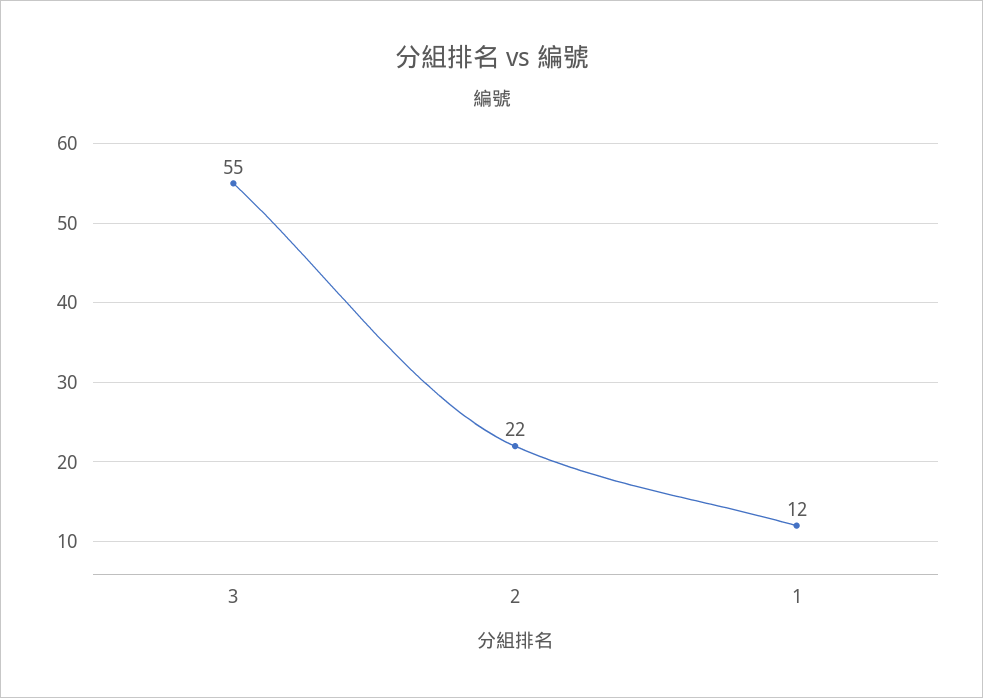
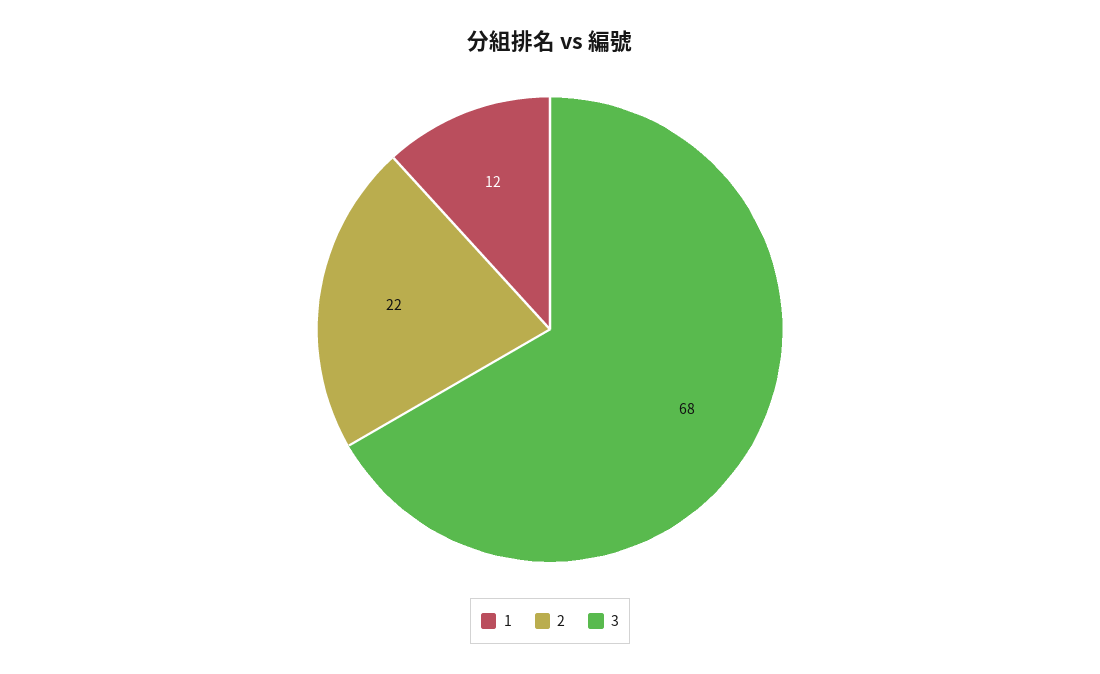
  {
-   "3": 55,
+   "3": 68,
    "2": 22,
    "1": 12
  }

